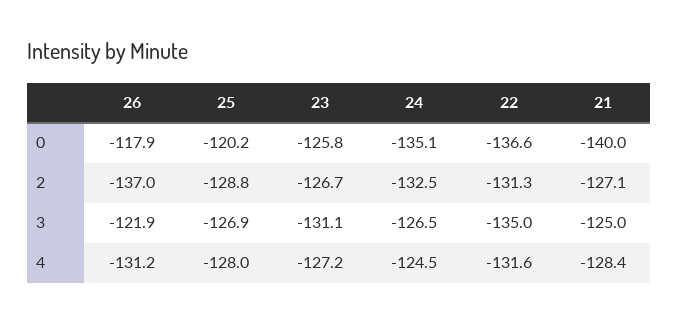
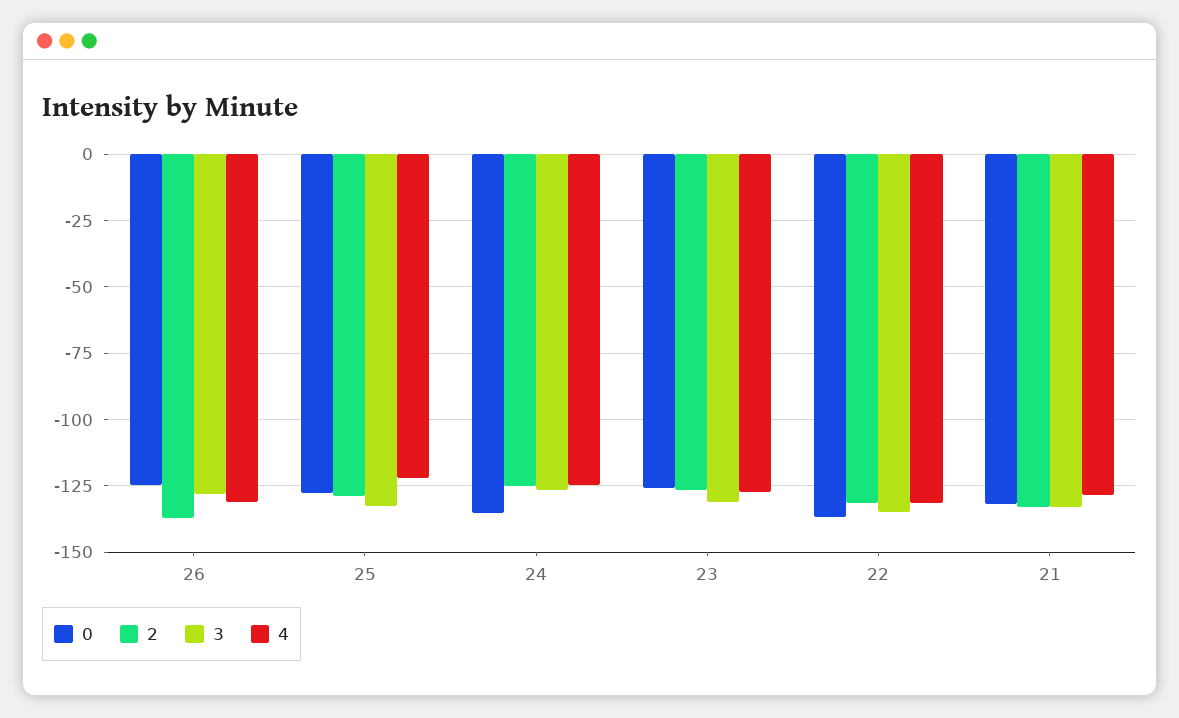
  {
    "0": {
-     "26": -117.9,
+     "26": -125,
-     "25": -120.2,
+     "25": -127.5,
      "23": -125.8,
      "24": -135.1,
      "22": -136.6,
-     "21": -140
+     "21": -132.5
    },
    "2": {
      "26": -137,
      "25": -128.8,
      "23": -126.7,
-     "24": -132.5,
+     "24": -125,
      "22": -131.3,
-     "21": -127.1
+     "21": -132.5
    },
    "3": {
-     "26": -121.9,
+     "26": -127.5,
-     "25": -126.9,
+     "25": -132.5,
      "23": -131.1,
      "24": -126.5,
      "22": -135,
-     "21": -125
+     "21": -132.5
    },
    "4": {
      "26": -131.2,
-     "25": -128,
+     "25": -122.5,
      "23": -127.2,
      "24": -124.5,
      "22": -131.6,
      "21": -128.4
    }
  }

